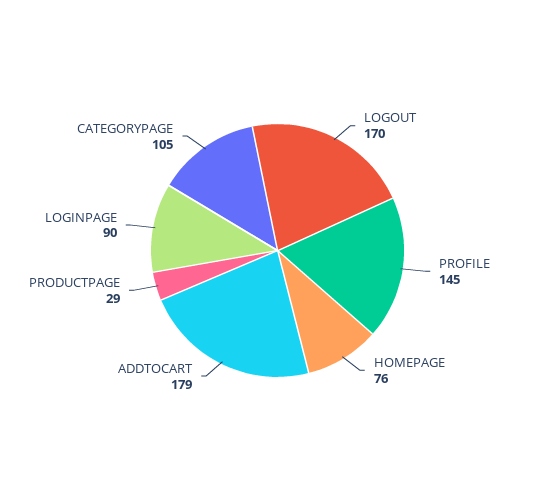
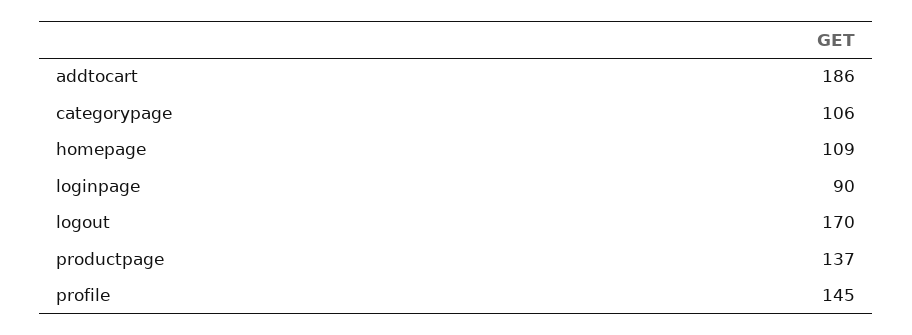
  {
    "LOGOUT": 170,
    "PROFILE": 145,
-   "HOMEPAGE": 76,
+   "HOMEPAGE": 109,
-   "ADDTOCART": 179,
+   "ADDTOCART": 186,
-   "PRODUCTPAGE": 29,
+   "PRODUCTPAGE": 137,
    "LOGINPAGE": 90,
-   "CATEGORYPAGE": 105
+   "CATEGORYPAGE": 106
  }

